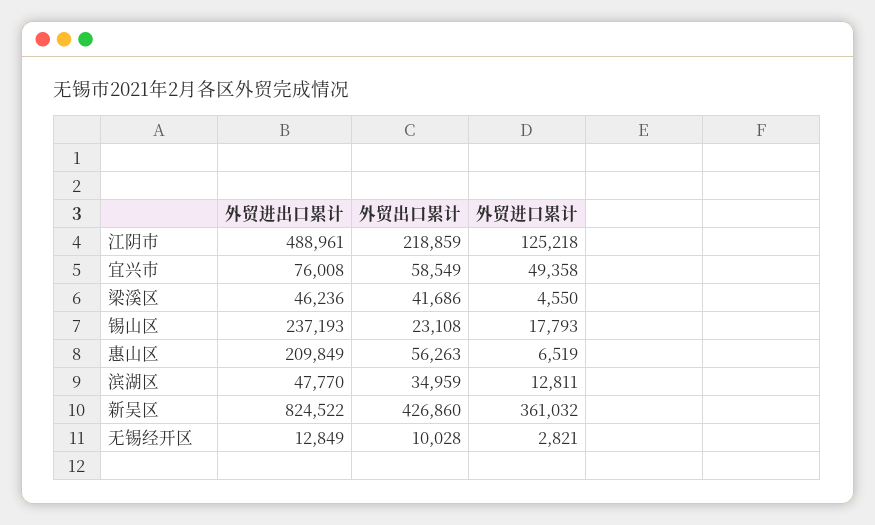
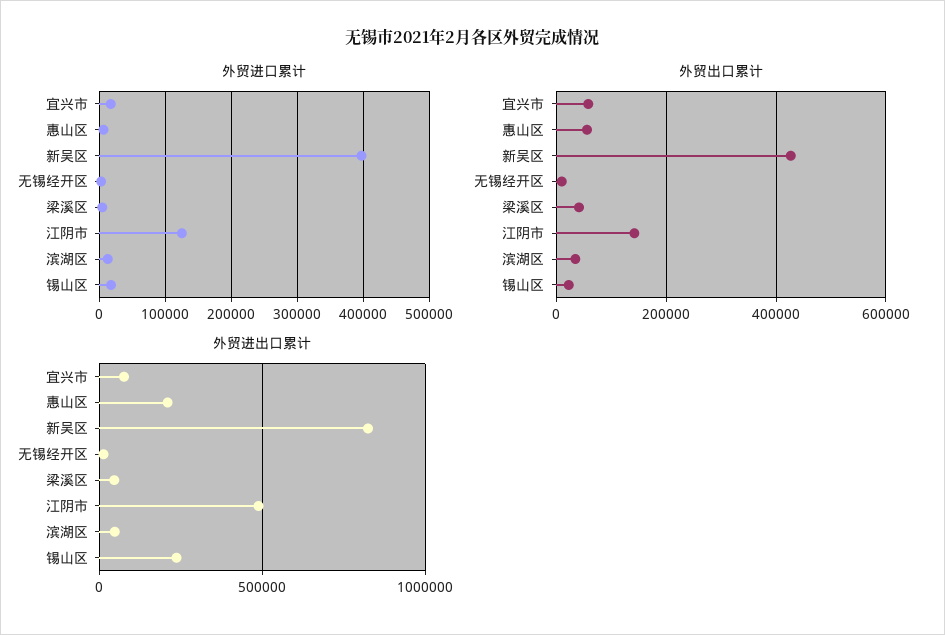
  {
    "外贸进出口累计": {
      "江阴市": 488961,
      "宜兴市": 76008,
      "梁溪区": 46236,
      "锡山区": 237193,
      "惠山区": 209849,
      "滨湖区": 47770,
      "新吴区": 824522,
      "无锡经开区": 12849
    },
    "外贸出口累计": {
-     "江阴市": 218859,
+     "江阴市": 140000,
      "宜兴市": 58549,
      "梁溪区": 41686,
      "锡山区": 23108,
      "惠山区": 56263,
      "滨湖区": 34959,
      "新吴区": 426860,
      "无锡经开区": 10028
    },
    "外贸进口累计": {
      "江阴市": 125218,
-     "宜兴市": 49358,
+     "宜兴市": 20000,
      "梁溪区": 4550,
      "锡山区": 17793,
      "惠山区": 6519,
      "滨湖区": 12811,
-     "新吴区": 361032,
+     "新吴区": 400000,
      "无锡经开区": 2821
    }
  }

